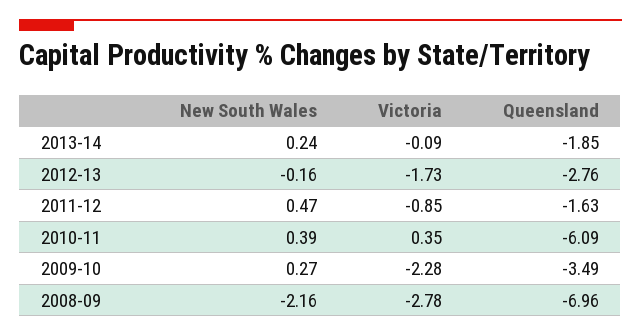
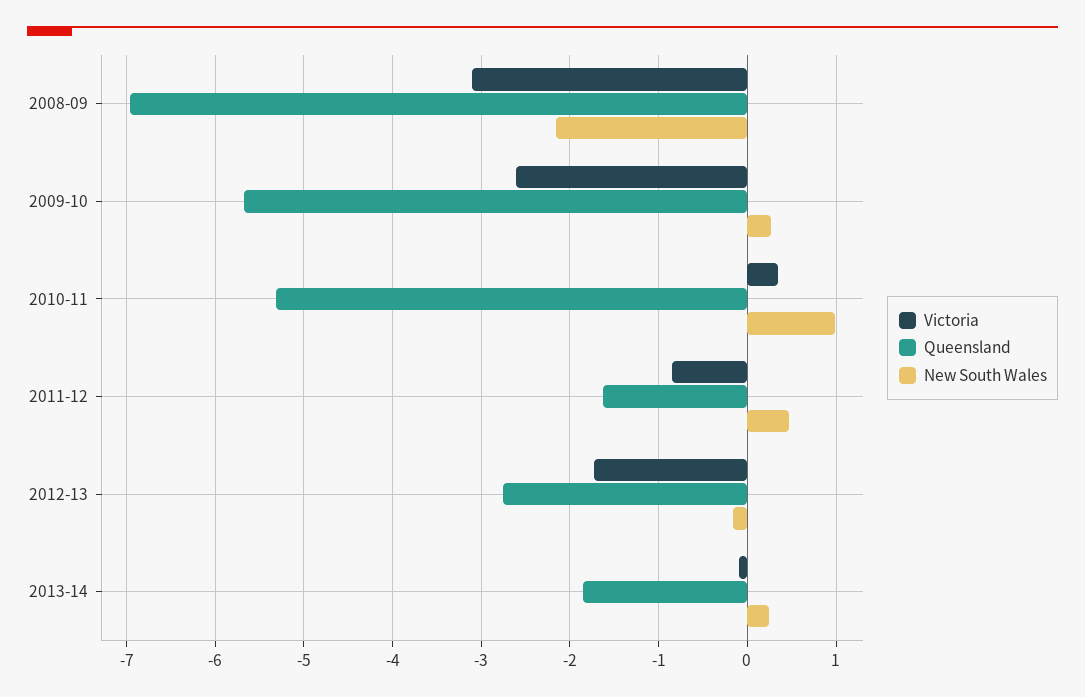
  {
    "New South Wales": {
      "2013-14": 0.24,
      "2012-13": -0.16,
      "2011-12": 0.47,
-     "2010-11": 0.39,
+     "2010-11": 1,
      "2009-10": 0.27,
      "2008-09": -2.16
    },
    "Victoria": {
      "2013-14": -0.09,
      "2012-13": -1.73,
      "2011-12": -0.85,
      "2010-11": 0.35,
-     "2009-10": -2.28,
+     "2009-10": -2.6,
-     "2008-09": -2.78
+     "2008-09": -3.1
    },
    "Queensland": {
      "2013-14": -1.85,
      "2012-13": -2.76,
      "2011-12": -1.63,
-     "2010-11": -6.09,
+     "2010-11": -5.3,
-     "2009-10": -3.49,
+     "2009-10": -5.7,
      "2008-09": -6.96
    }
  }

